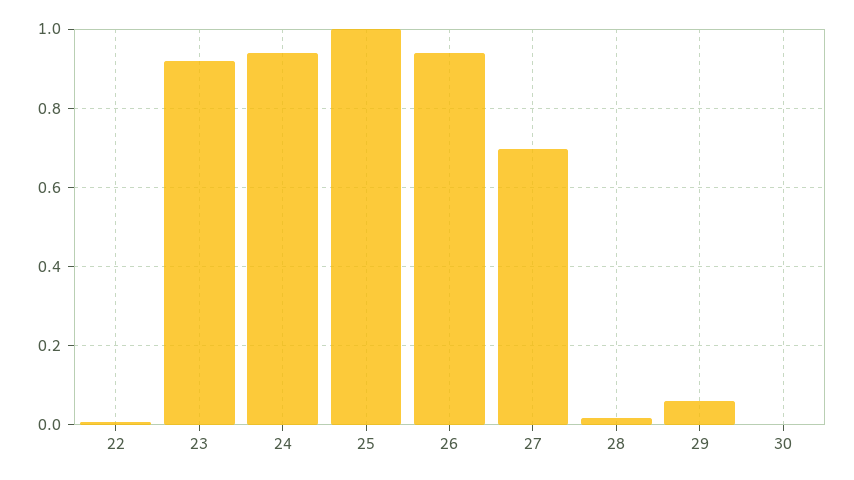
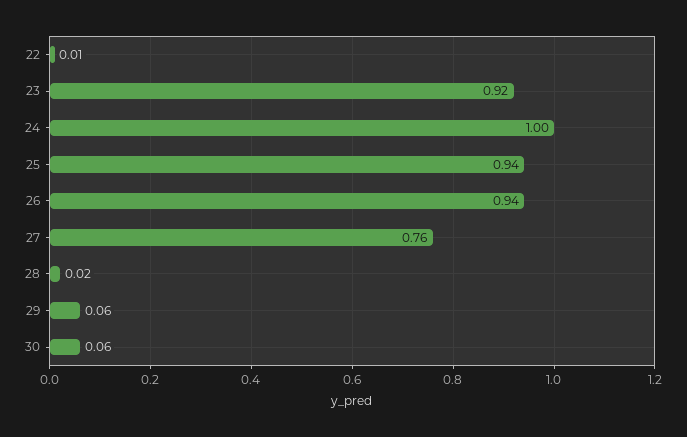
  {
    "22": 0.01,
    "23": 0.92,
-   "24": 0.94,
+   "24": 1,
-   "25": 1,
+   "25": 0.94,
    "26": 0.94,
-   "27": 0.7,
+   "27": 0.76,
    "28": 0.02,
    "29": 0.06,
-   "30": 0
+   "30": 0.06
  }

